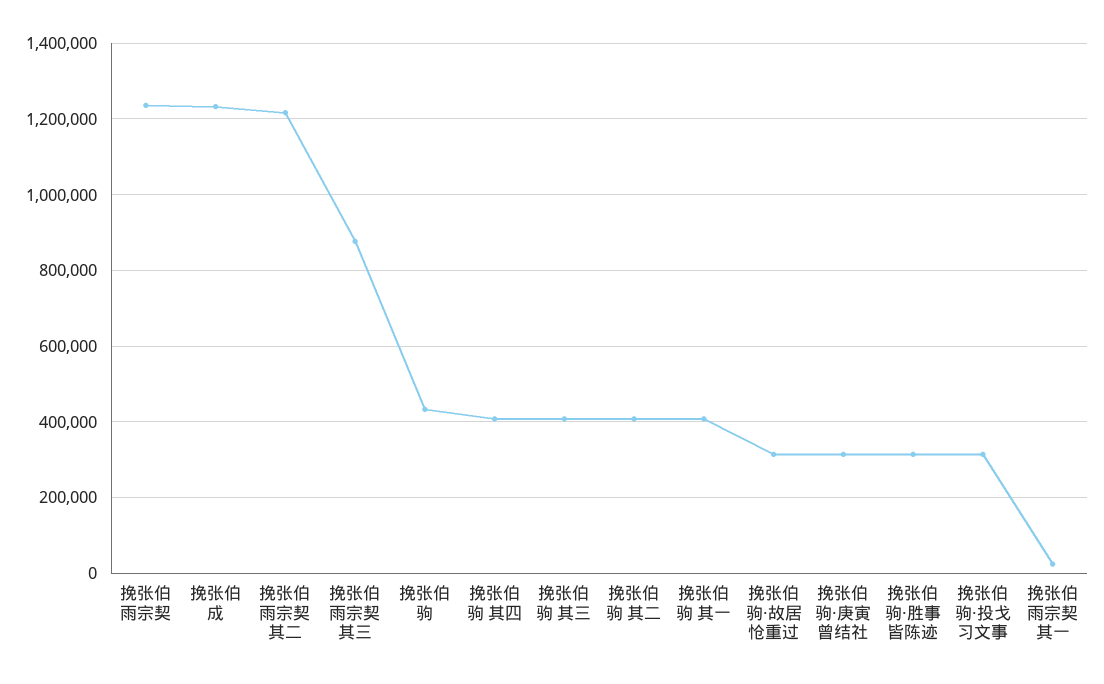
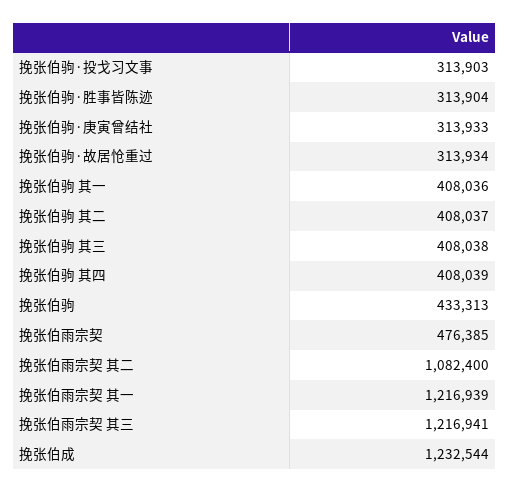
  {
-   "挽张伯雨宗契": 1240000,
+   "挽张伯雨宗契": 476385,
    "挽张伯成": 1232544,
-   "挽张伯雨宗契 其二": 1220000,
+   "挽张伯雨宗契 其二": 1082400,
-   "挽张伯雨宗契 其三": 880000,
+   "挽张伯雨宗契 其三": 1216941,
    "挽张伯驹": 433313,
    "挽张伯驹 其四": 408039,
    "挽张伯驹 其三": 408038,
    "挽张伯驹 其二": 408037,
    "挽张伯驹 其一": 408036,
    "挽张伯驹·故居怆重过": 313934,
    "挽张伯驹·庚寅曾结社": 313933,
    "挽张伯驹·胜事皆陈迹": 313904,
    "挽张伯驹·投戈习文事": 313903,
-   "挽张伯雨宗契 其一": 20000
+   "挽张伯雨宗契 其一": 1216939
  }

